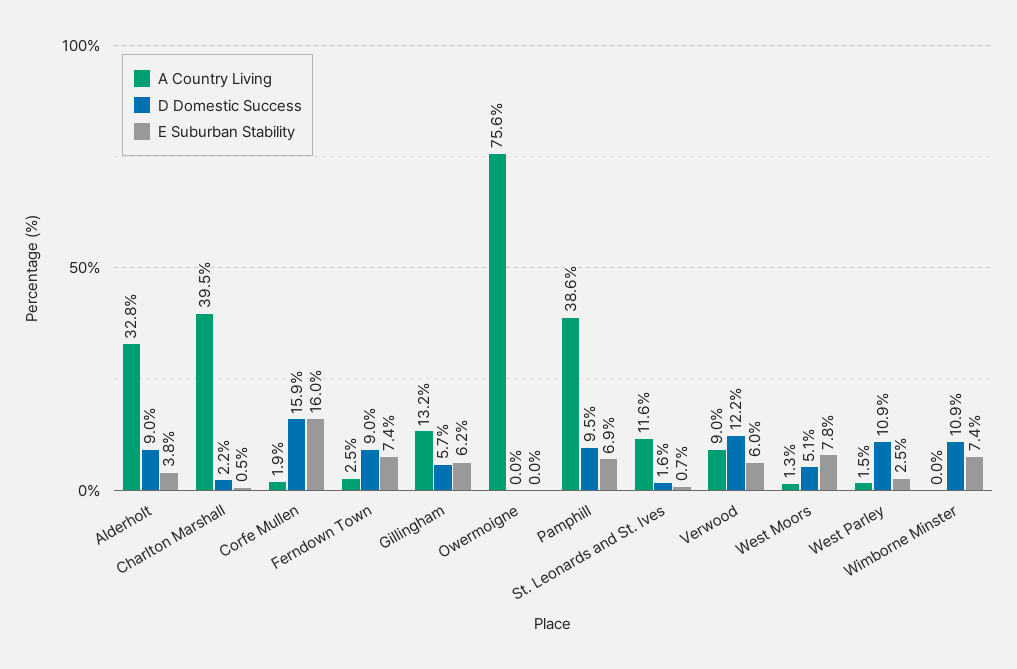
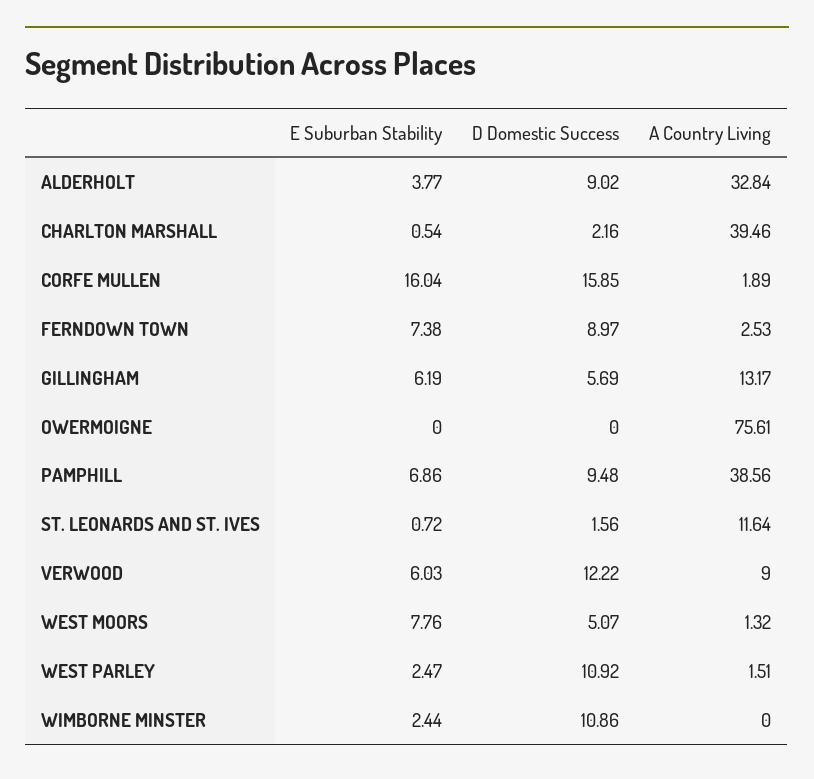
  {
    "A Country Living": {
      "Alderholt": 32.84,
      "Charlton Marshall": 39.46,
      "Corfe Mullen": 1.89,
      "Ferndown Town": 2.53,
      "Gillingham": 13.17,
      "Owermoigne": 75.61,
      "Pamphill": 38.56,
      "St. Leonards and St. Ives": 11.64,
      "Verwood": 9,
      "West Moors": 1.32,
      "West Parley": 1.51,
      "Wimborne Minster": 0
    },
    "D Domestic Success": {
      "Alderholt": 9.02,
      "Charlton Marshall": 2.16,
      "Corfe Mullen": 15.85,
      "Ferndown Town": 8.97,
      "Gillingham": 5.69,
      "Owermoigne": 0,
      "Pamphill": 9.48,
      "St. Leonards and St. Ives": 1.56,
      "Verwood": 12.22,
      "West Moors": 5.07,
      "West Parley": 10.92,
      "Wimborne Minster": 10.86
    },
    "E Suburban Stability": {
      "Alderholt": 3.77,
      "Charlton Marshall": 0.54,
      "Corfe Mullen": 16.04,
      "Ferndown Town": 7.38,
      "Gillingham": 6.19,
      "Owermoigne": 0,
      "Pamphill": 6.86,
      "St. Leonards and St. Ives": 0.72,
      "Verwood": 6.03,
      "West Moors": 7.76,
      "West Parley": 2.47,
-     "Wimborne Minster": 7.4
+     "Wimborne Minster": 2.44
    }
  }

